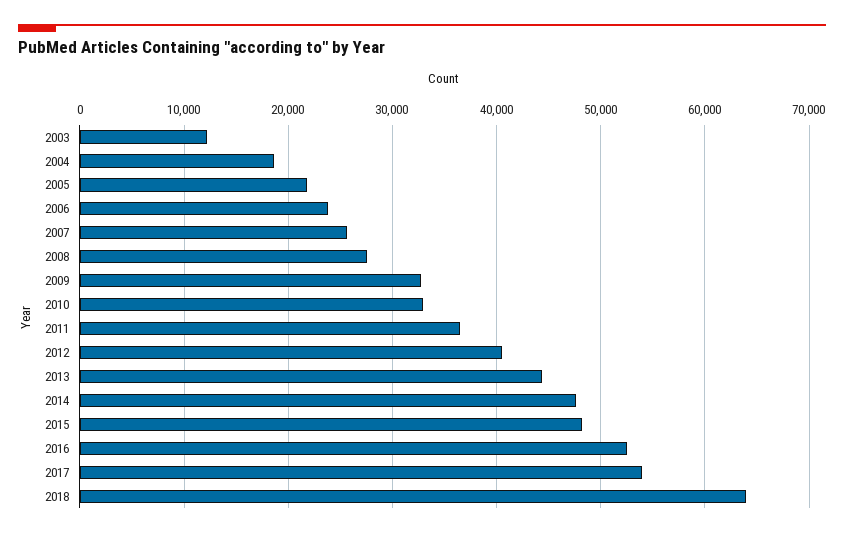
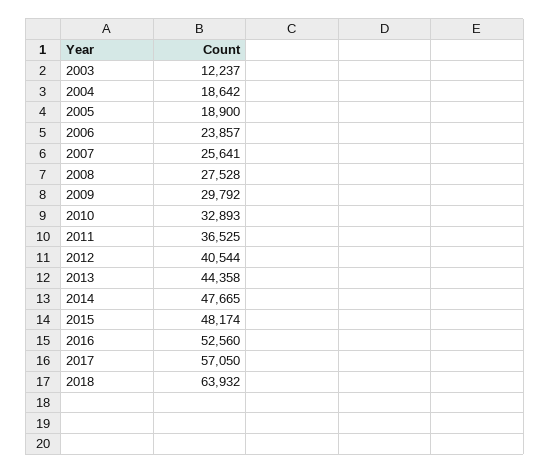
  {
    "2003": 12237,
    "2004": 18642,
-   "2005": 22000,
+   "2005": 18900,
    "2006": 23857,
    "2007": 25641,
    "2008": 27528,
-   "2009": 33000,
+   "2009": 29792,
    "2010": 32893,
    "2011": 36525,
    "2012": 40544,
    "2013": 44358,
    "2014": 47665,
    "2015": 48174,
    "2016": 52560,
-   "2017": 54000,
+   "2017": 57050,
    "2018": 63932
  }

